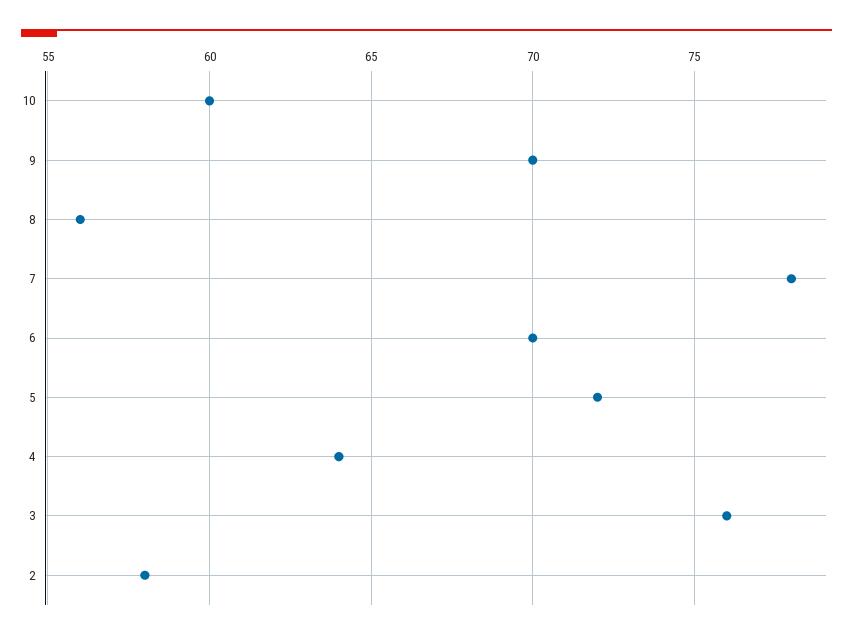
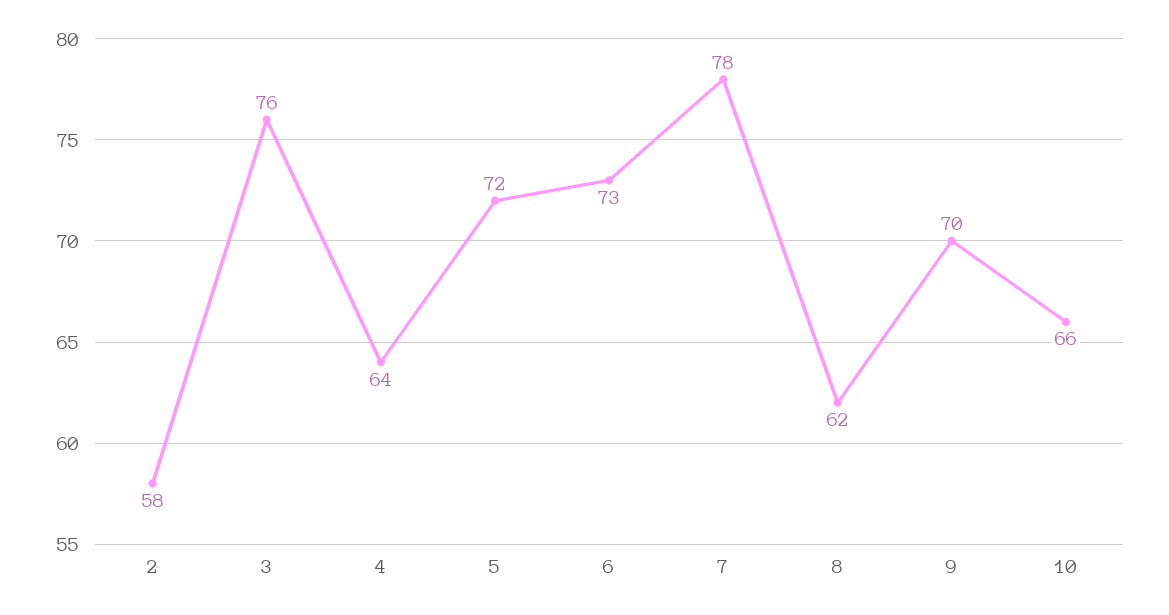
  {
-   "10": 60,
+   "10": 66,
    "9": 70,
-   "8": 56,
+   "8": 62,
    "7": 78,
-   "6": 70,
+   "6": 73,
    "5": 72,
    "4": 64,
    "3": 76,
    "2": 58
  }

